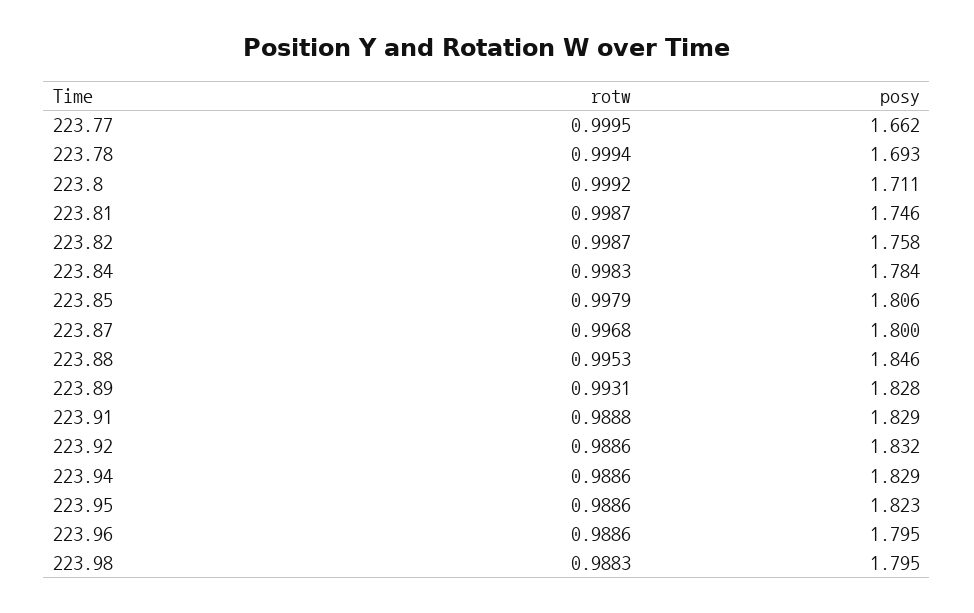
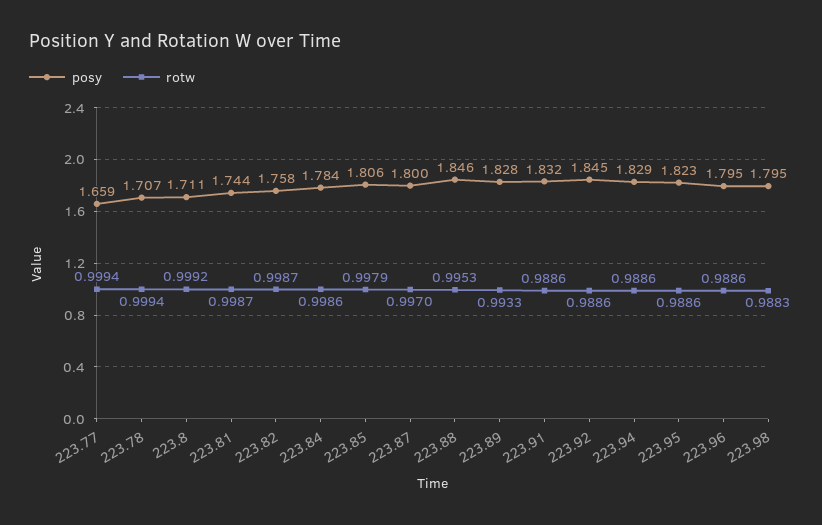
  {
    "rotw": {
-     "223.77": 0.9995,
+     "223.77": 0.9994,
      "223.78": 0.9994,
      "223.8": 0.9992,
      "223.81": 0.9987,
      "223.82": 0.9987,
-     "223.84": 0.9983,
+     "223.84": 0.9986,
      "223.85": 0.9979,
-     "223.87": 0.9968,
+     "223.87": 0.997,
      "223.88": 0.9953,
-     "223.89": 0.9931,
+     "223.89": 0.9933,
-     "223.91": 0.9888,
+     "223.91": 0.9886,
      "223.92": 0.9886,
      "223.94": 0.9886,
      "223.95": 0.9886,
      "223.96": 0.9886,
      "223.98": 0.9883
    },
    "posy": {
-     "223.77": 1.662,
+     "223.77": 1.659,
-     "223.78": 1.693,
+     "223.78": 1.707,
      "223.8": 1.711,
-     "223.81": 1.746,
+     "223.81": 1.744,
      "223.82": 1.758,
      "223.84": 1.784,
      "223.85": 1.806,
      "223.87": 1.8,
      "223.88": 1.846,
      "223.89": 1.828,
-     "223.91": 1.829,
+     "223.91": 1.832,
-     "223.92": 1.832,
+     "223.92": 1.845,
      "223.94": 1.829,
      "223.95": 1.823,
      "223.96": 1.795,
      "223.98": 1.795
    }
  }

